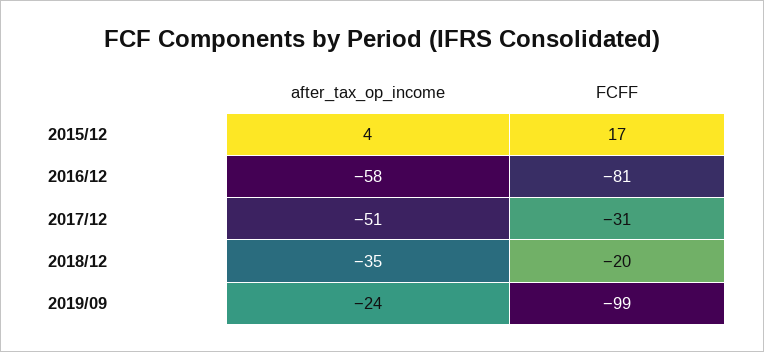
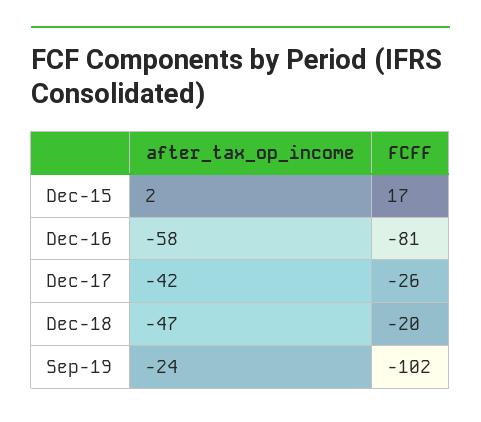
  {
    "after_tax_op_income": {
-     "2015/12": 4,
+     "2015/12": 2,
      "2016/12": -58,
-     "2017/12": -51,
+     "2017/12": -42,
-     "2018/12": -35,
+     "2018/12": -47,
      "2019/09": -24
    },
    "FCFF": {
      "2015/12": 17,
      "2016/12": -81,
-     "2017/12": -31,
+     "2017/12": -26,
      "2018/12": -20,
-     "2019/09": -99
+     "2019/09": -102
    }
  }

